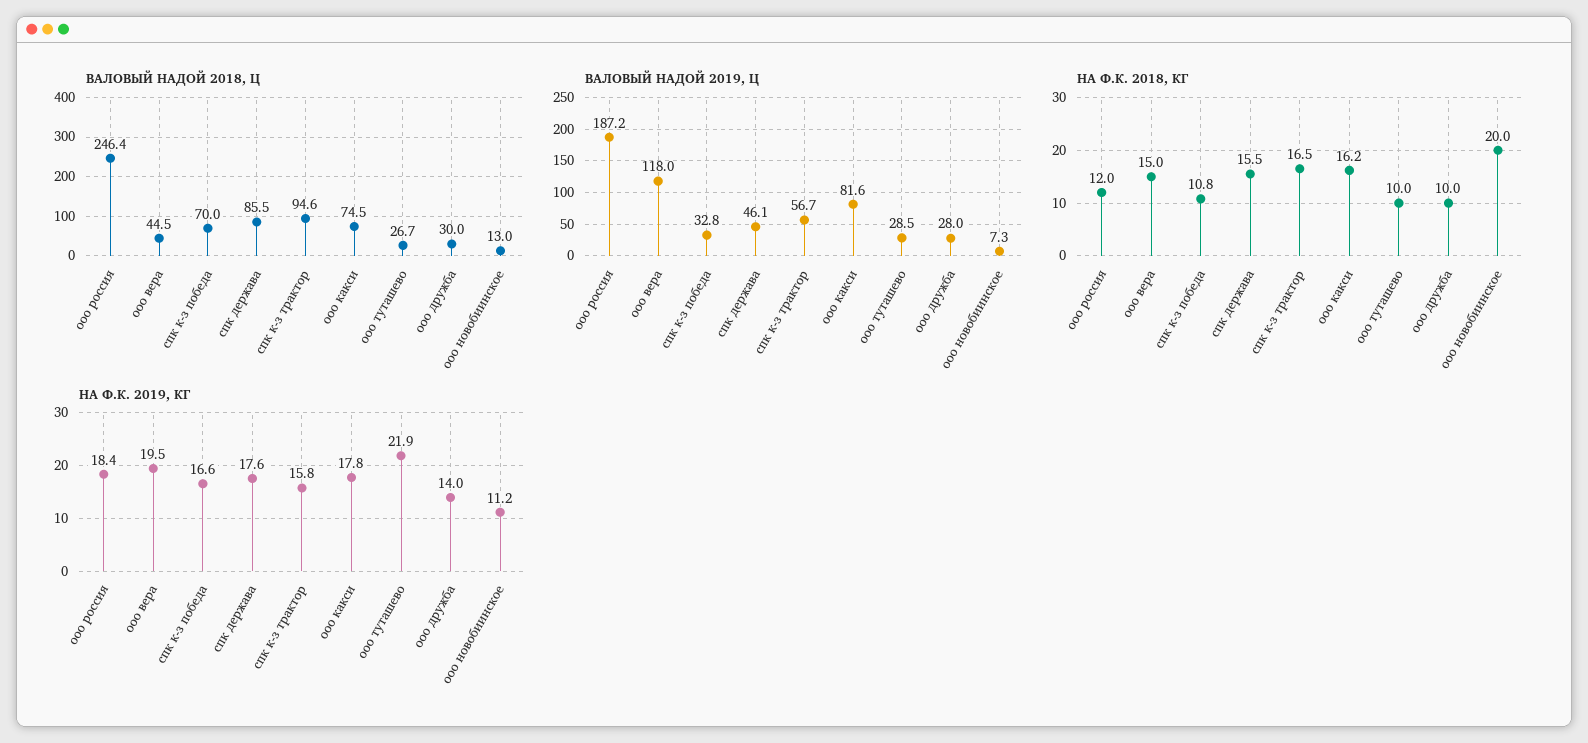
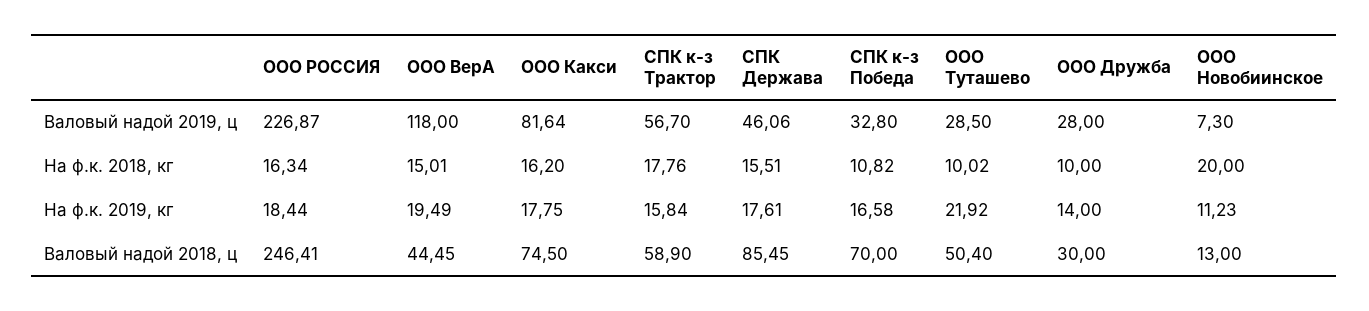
  {
    "ВАЛОВЫЙ НАДОЙ 2018, Ц": {
      "ооо россия": 246.41,
      "ооо вера": 44.45,
      "спк к-з победа": 70,
      "спк держава": 85.45,
-     "спк к-з трактор": 94.6,
+     "спк к-з трактор": 58.9,
      "ооо какси": 74.5,
-     "ооо туташево": 26.7,
+     "ооо туташево": 50.4,
      "ооо дружба": 30,
      "ооо новобиинское": 13
    },
    "ВАЛОВЫЙ НАДОЙ 2019, Ц": {
-     "ооо россия": 187.2,
+     "ооо россия": 226.87,
      "ооо вера": 118,
      "спк к-з победа": 32.8,
      "спк держава": 46.06,
      "спк к-з трактор": 56.7,
      "ооо какси": 81.64,
      "ооо туташево": 28.5,
      "ооо дружба": 28,
      "ооо новобиинское": 7.3
    },
    "НА Ф.К. 2018, КГ": {
-     "ооо россия": 12,
+     "ооо россия": 16.34,
      "ооо вера": 15.01,
      "спк к-з победа": 10.82,
      "спк держава": 15.51,
-     "спк к-з трактор": 16.5,
+     "спк к-з трактор": 17.76,
      "ооо какси": 16.2,
      "ооо туташево": 10.02,
      "ооо дружба": 10,
      "ооо новобиинское": 20
    },
    "НА Ф.К. 2019, КГ": {
      "ооо россия": 18.44,
      "ооо вера": 19.49,
      "спк к-з победа": 16.58,
      "спк держава": 17.61,
      "спк к-з трактор": 15.84,
      "ооо какси": 17.75,
      "ооо туташево": 21.92,
      "ооо дружба": 14,
      "ооо новобиинское": 11.23
    }
  }

